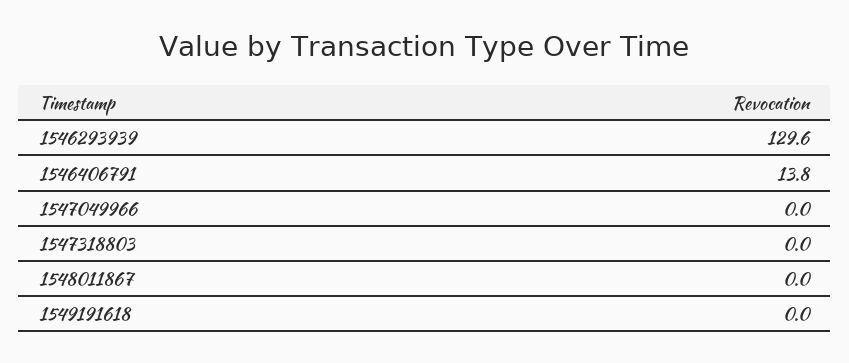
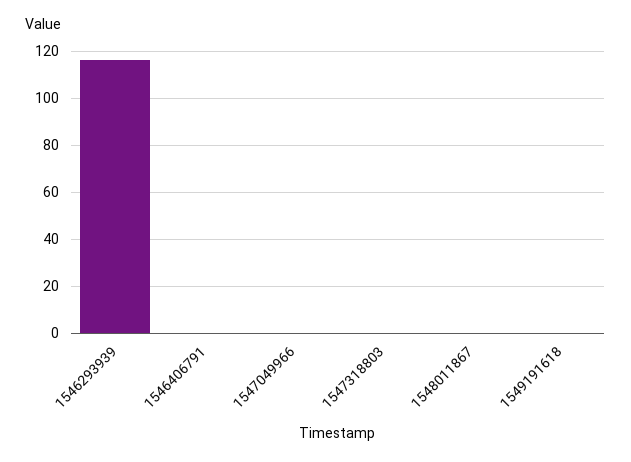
  {
-   "1546293939": 129.6,
+   "1546293939": 115,
-   "1546406791": 13.8,
+   "1546406791": 0,
    "1547049966": 0,
    "1547318803": 0,
    "1548011867": 0,
    "1549191618": 0
  }

